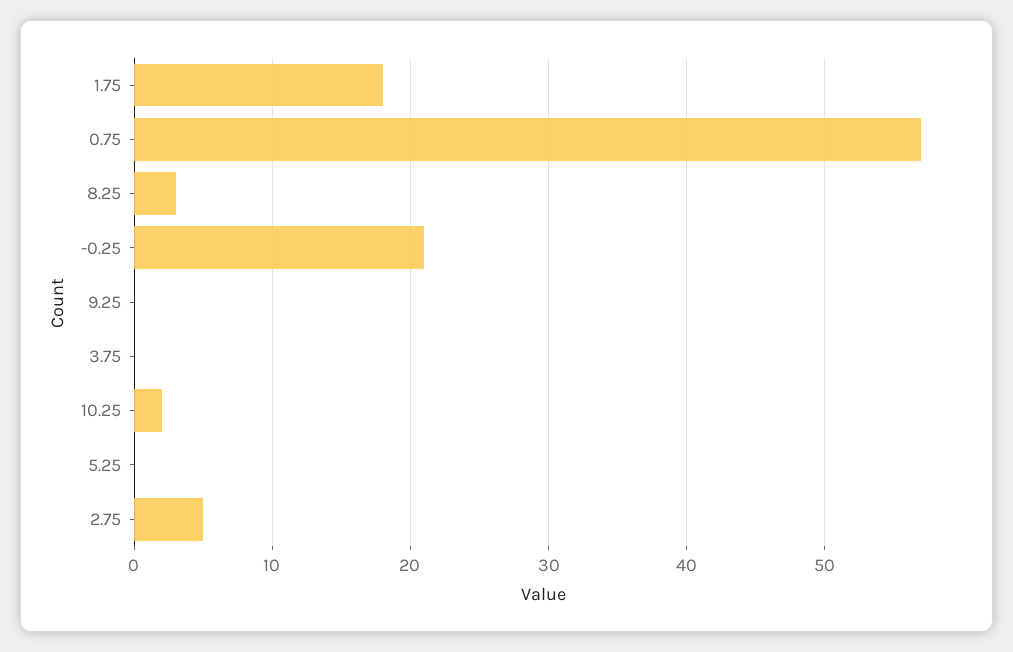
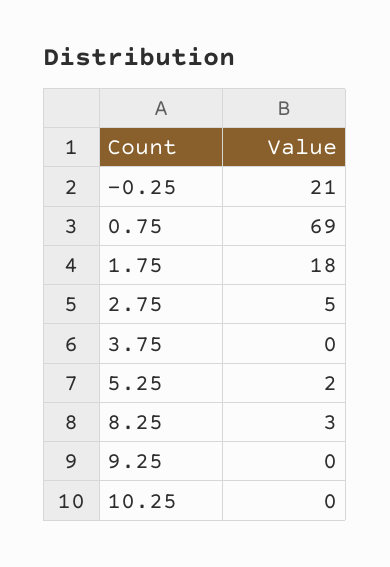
  {
    "1.75": 18,
-   "0.75": 57,
+   "0.75": 69,
    "8.25": 3,
    "-0.25": 21,
    "9.25": 0,
    "3.75": 0,
-   "10.25": 2,
+   "10.25": 0,
-   "5.25": 0,
+   "5.25": 2,
    "2.75": 5
  }

